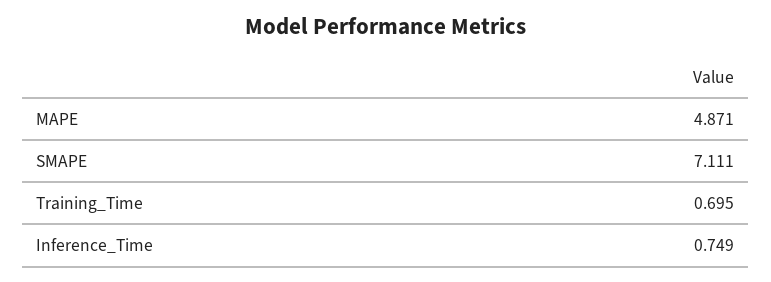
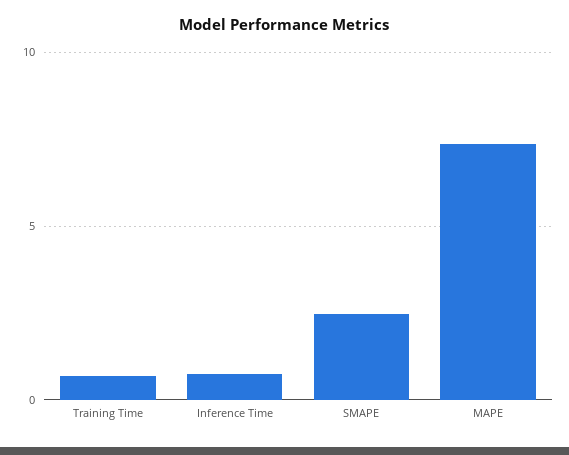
  {
-   "MAPE": 4.871,
+   "MAPE": 7.5,
-   "SMAPE": 7.111,
+   "SMAPE": 2.5,
    "Training_Time": 0.695,
    "Inference_Time": 0.749
  }

